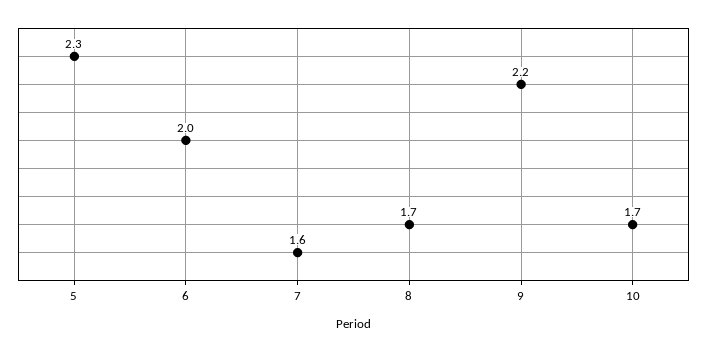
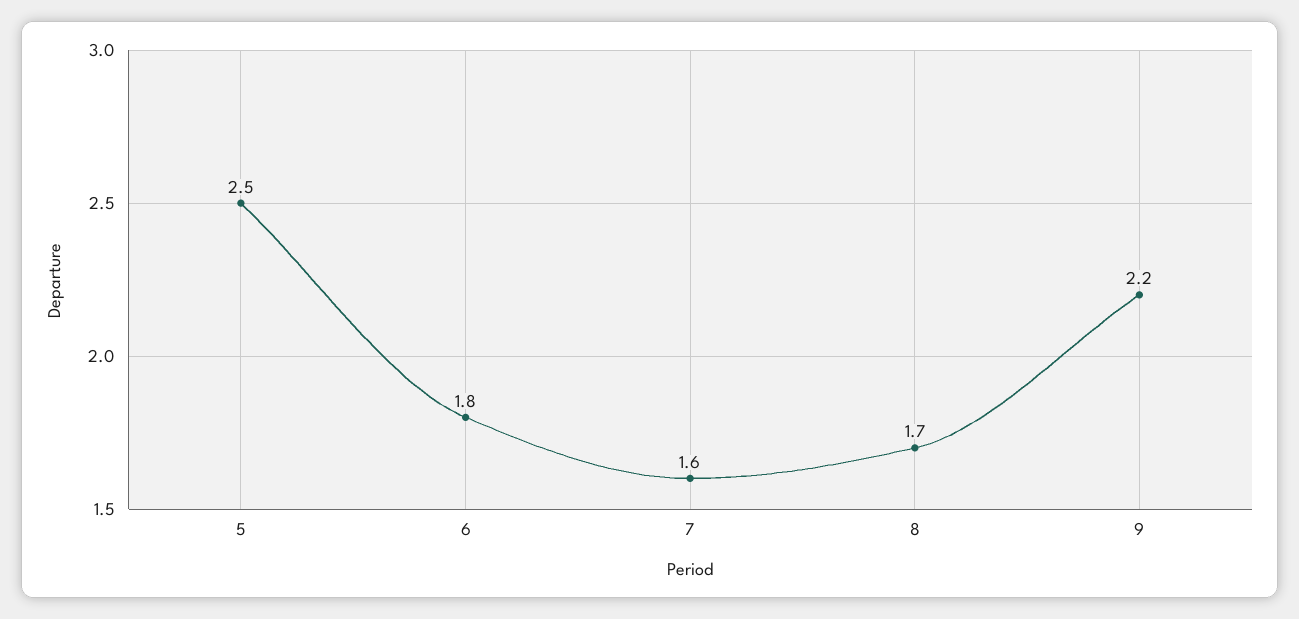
  {
-   "5": 2.3,
+   "5": 2.5,
-   "6": 2,
+   "6": 1.8,
    "7": 1.6,
    "8": 1.7,
-   "9": 2.2,
+   "9": 2.2
-   "10": 1.7
  }

